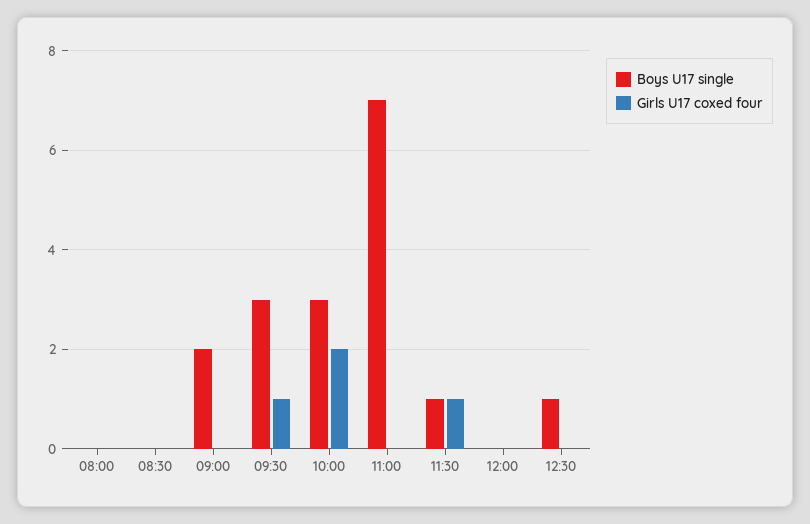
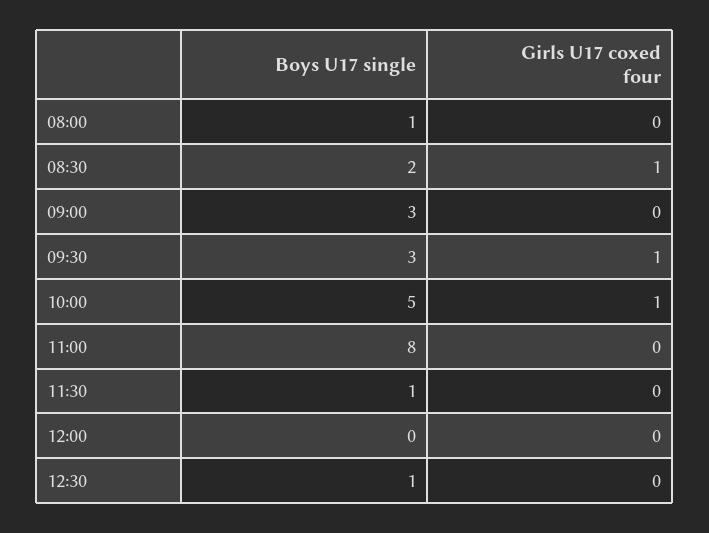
  {
    "Boys U17 single": {
-     "08:00": 0,
+     "08:00": 1,
-     "08:30": 0,
+     "08:30": 2,
-     "09:00": 2,
+     "09:00": 3,
      "09:30": 3,
-     "10:00": 3,
+     "10:00": 5,
-     "11:00": 7,
+     "11:00": 8,
      "11:30": 1,
      "12:00": 0,
      "12:30": 1
    },
    "Girls U17 coxed four": {
      "08:00": 0,
-     "08:30": 0,
+     "08:30": 1,
      "09:00": 0,
      "09:30": 1,
-     "10:00": 2,
+     "10:00": 1,
      "11:00": 0,
-     "11:30": 1,
+     "11:30": 0,
      "12:00": 0,
      "12:30": 0
    }
  }

